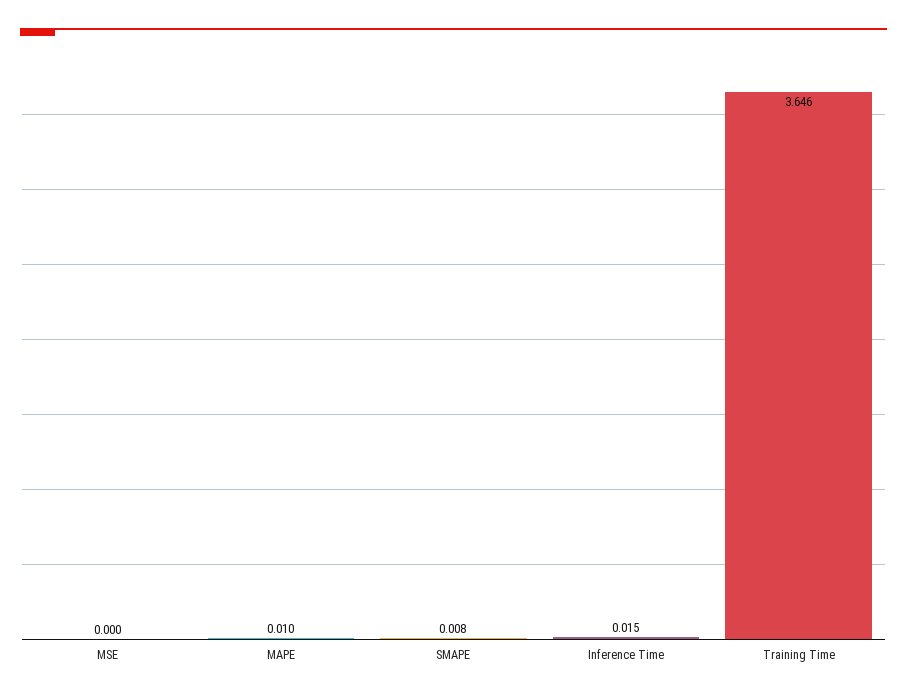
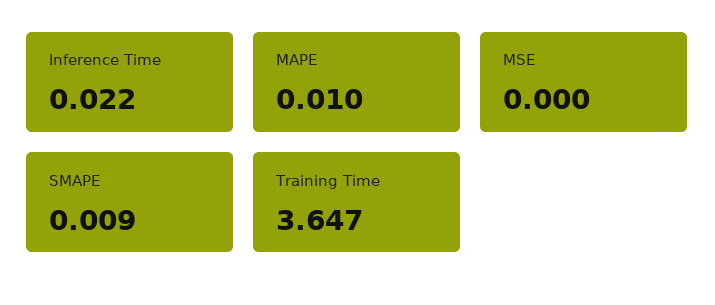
  {
    "MSE": 0,
    "MAPE": 0.01,
-   "SMAPE": 0.008,
+   "SMAPE": 0.009,
-   "Inference Time": 0.015,
+   "Inference Time": 0.022,
-   "Training Time": 3.646
+   "Training Time": 3.647
  }

